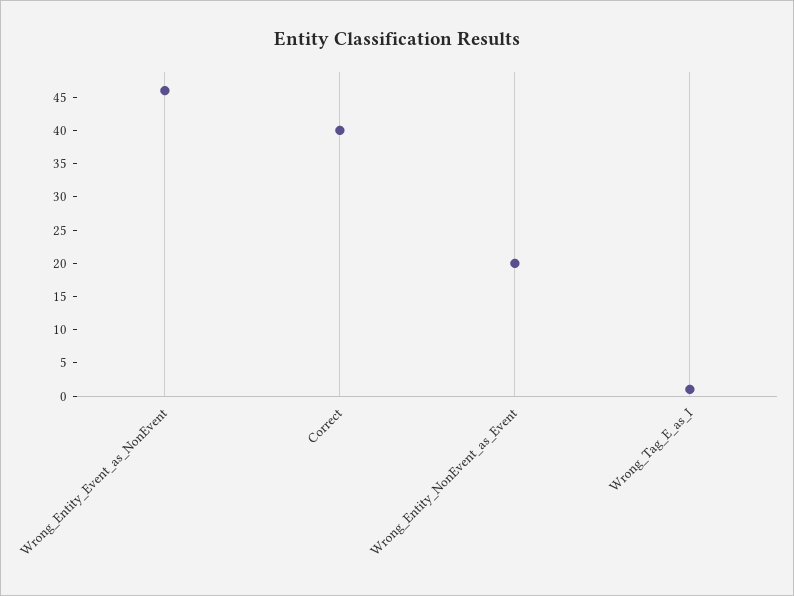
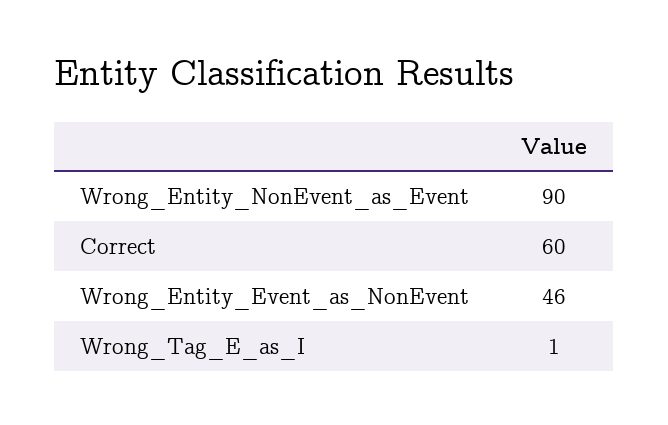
  {
    "Wrong_Entity_Event_as_NonEvent": 46,
-   "Correct": 40,
+   "Correct": 60,
-   "Wrong_Entity_NonEvent_as_Event": 20,
+   "Wrong_Entity_NonEvent_as_Event": 90,
    "Wrong_Tag_E_as_I": 1
  }

